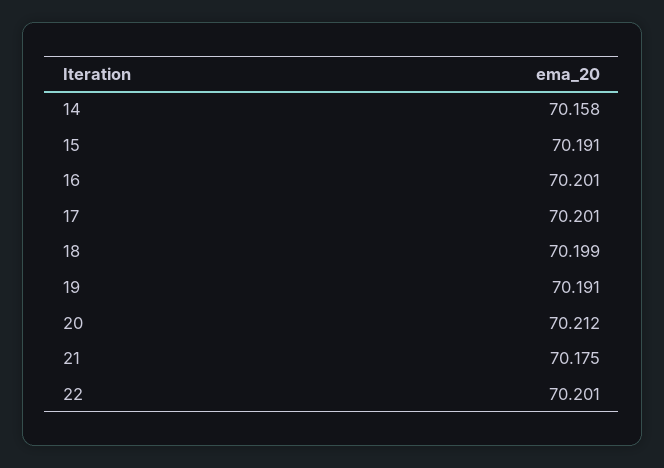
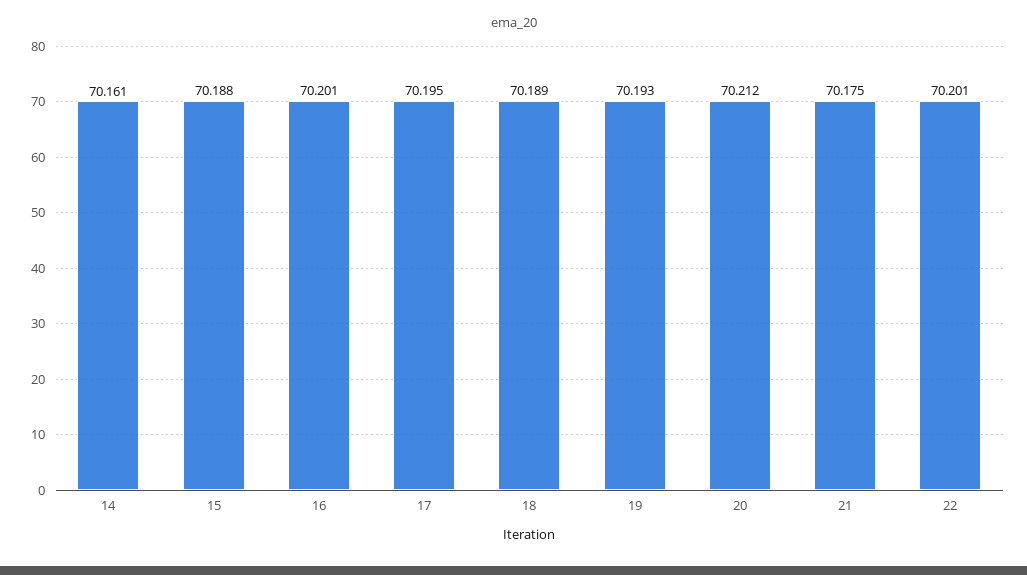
  {
-   "14": 70.158,
+   "14": 70.161,
-   "15": 70.191,
+   "15": 70.188,
    "16": 70.201,
-   "17": 70.201,
+   "17": 70.195,
-   "18": 70.199,
+   "18": 70.189,
-   "19": 70.191,
+   "19": 70.193,
    "20": 70.212,
    "21": 70.175,
    "22": 70.201
  }

